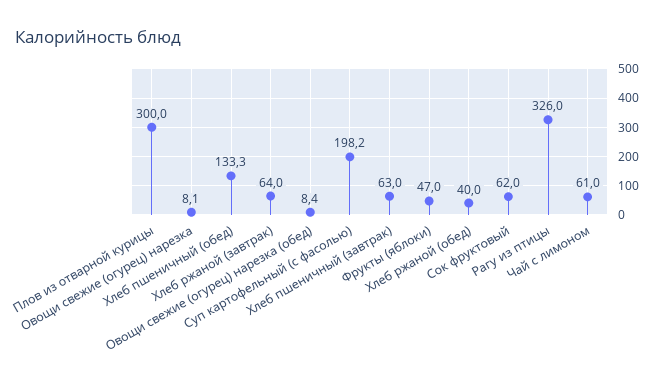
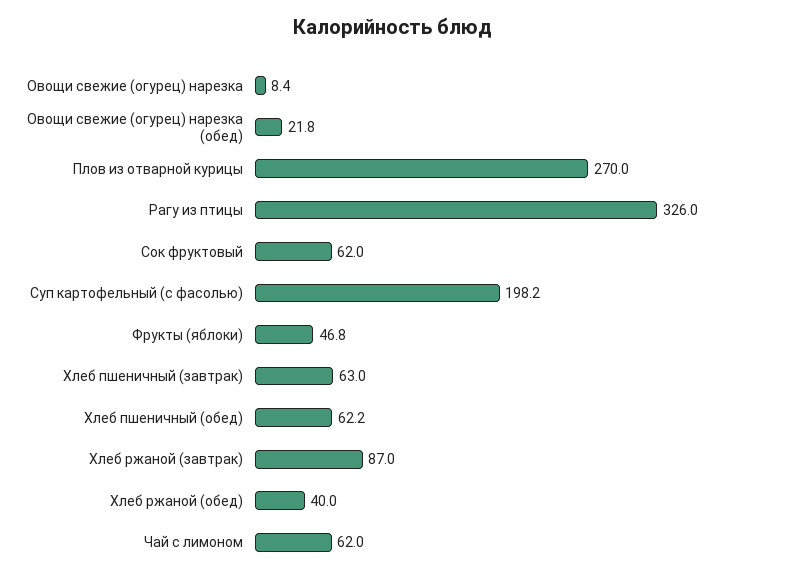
  {
-   "Плов из отварной курицы": 300,
+   "Плов из отварной курицы": 270,
-   "Овощи свежие (огурец) нарезка": 8.1,
+   "Овощи свежие (огурец) нарезка": 8.4,
-   "Хлеб пшеничный (обед)": 133.3,
+   "Хлеб пшеничный (обед)": 62.2,
-   "Хлеб ржаной (завтрак)": 64,
+   "Хлеб ржаной (завтрак)": 87,
-   "Овощи свежие (огурец) нарезка (обед)": 8.4,
+   "Овощи свежие (огурец) нарезка (обед)": 21.8,
    "Суп картофельный (с фасолью)": 198.2,
    "Хлеб пшеничный (завтрак)": 63,
-   "Фрукты (яблоки)": 47,
+   "Фрукты (яблоки)": 46.8,
    "Хлеб ржаной (обед)": 40,
    "Сок фруктовый": 62,
    "Рагу из птицы": 326,
-   "Чай с лимоном": 61
+   "Чай с лимоном": 62
  }

